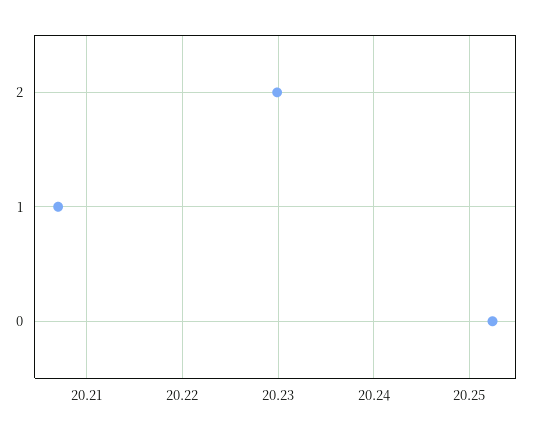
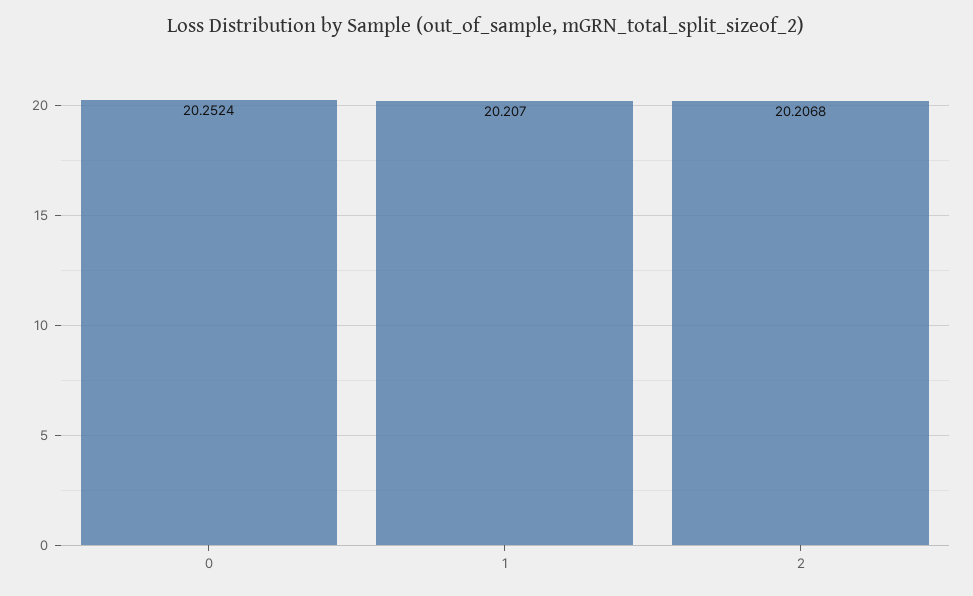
  {
-   "2": 20.23,
+   "2": 20.2068,
    "1": 20.207,
    "0": 20.2524
  }

